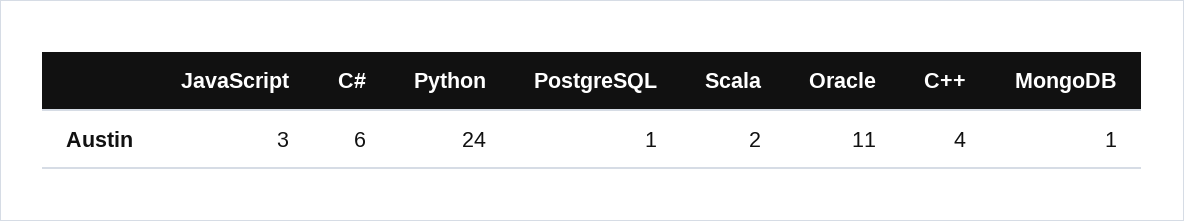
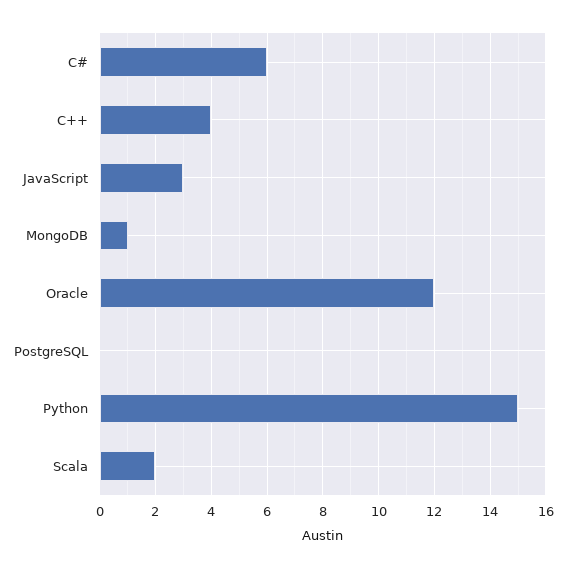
  {
    "JavaScript": 3,
    "C#": 6,
-   "Python": 24,
+   "Python": 15,
-   "PostgreSQL": 1,
+   "PostgreSQL": 0,
    "Scala": 2,
-   "Oracle": 11,
+   "Oracle": 12,
    "C++": 4,
    "MongoDB": 1
  }

